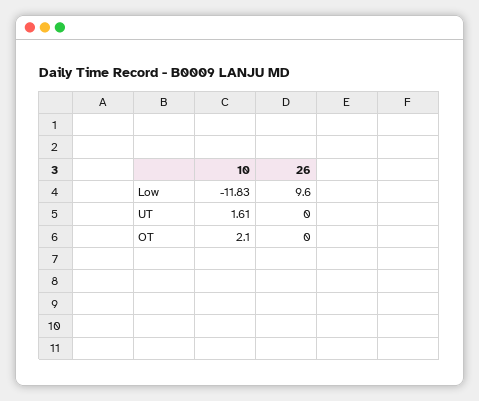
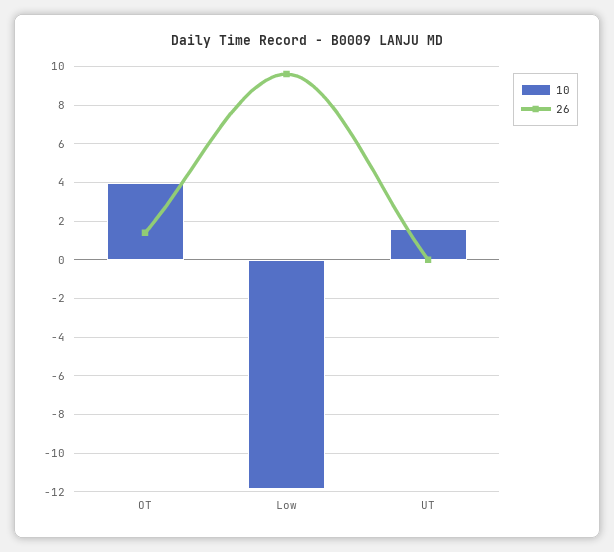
  {
    "10": {
      "Low": -11.83,
      "UT": 1.61,
-     "OT": 2.1
+     "OT": 4
    },
    "26": {
      "Low": 9.6,
      "UT": 0,
-     "OT": 0
+     "OT": 1.5
    }
  }

